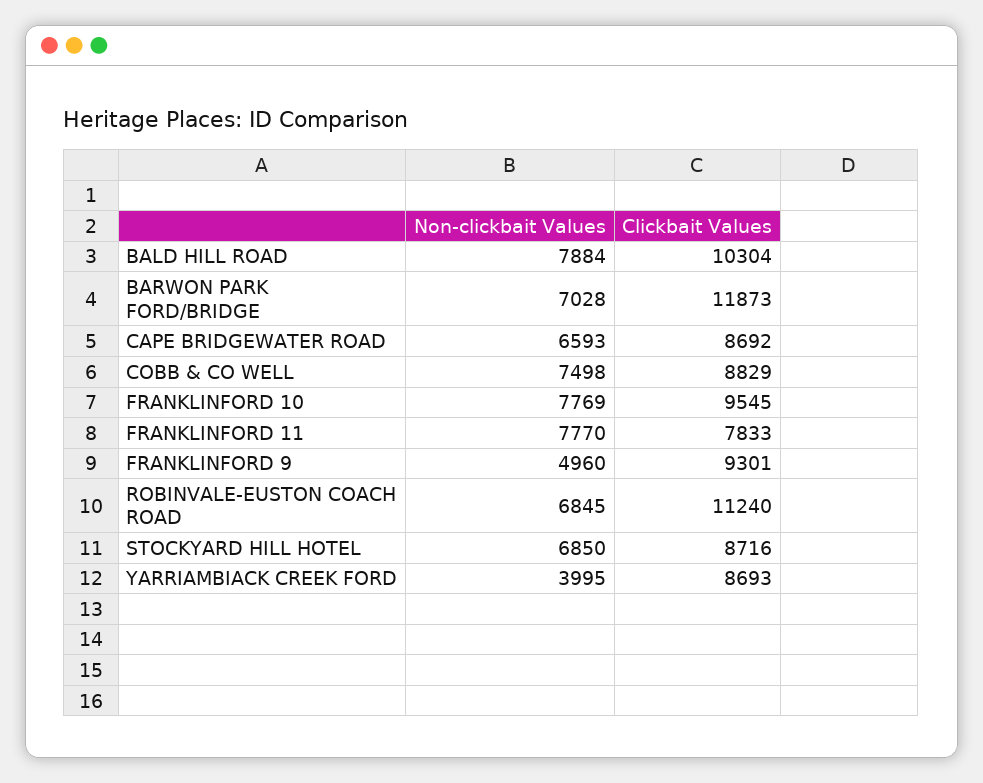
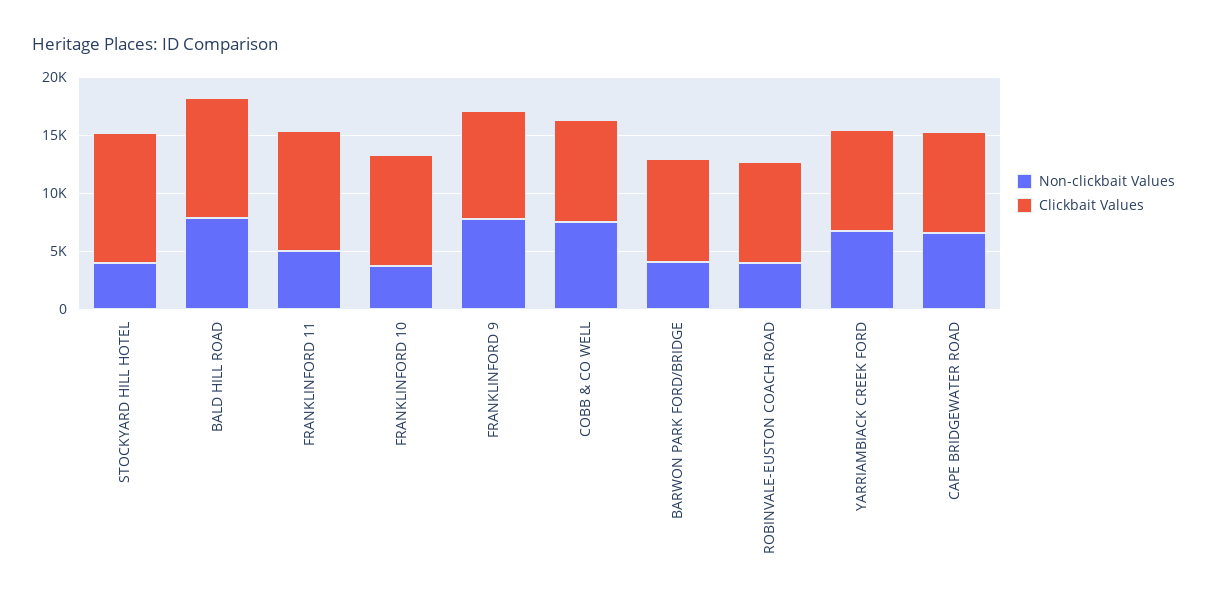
  {
    "Non-clickbait Values": {
      "BALD HILL ROAD": 7884,
-     "BARWON PARK FORD/BRIDGE": 7028,
+     "BARWON PARK FORD/BRIDGE": 4000,
      "CAPE BRIDGEWATER ROAD": 6593,
      "COBB & CO WELL": 7498,
-     "FRANKLINFORD 10": 7769,
+     "FRANKLINFORD 10": 4000,
-     "FRANKLINFORD 11": 7770,
+     "FRANKLINFORD 11": 5000,
-     "FRANKLINFORD 9": 4960,
+     "FRANKLINFORD 9": 8000,
-     "ROBINVALE-EUSTON COACH ROAD": 6845,
+     "ROBINVALE-EUSTON COACH ROAD": 4000,
-     "STOCKYARD HILL HOTEL": 6850,
+     "STOCKYARD HILL HOTEL": 4000,
-     "YARRIAMBIACK CREEK FORD": 3995
+     "YARRIAMBIACK CREEK FORD": 7000
    },
    "Clickbait Values": {
      "BALD HILL ROAD": 10304,
-     "BARWON PARK FORD/BRIDGE": 11873,
+     "BARWON PARK FORD/BRIDGE": 9000,
      "CAPE BRIDGEWATER ROAD": 8692,
      "COBB & CO WELL": 8829,
      "FRANKLINFORD 10": 9545,
-     "FRANKLINFORD 11": 7833,
+     "FRANKLINFORD 11": 10000,
      "FRANKLINFORD 9": 9301,
-     "ROBINVALE-EUSTON COACH ROAD": 11240,
+     "ROBINVALE-EUSTON COACH ROAD": 9000,
-     "STOCKYARD HILL HOTEL": 8716,
+     "STOCKYARD HILL HOTEL": 11000,
      "YARRIAMBIACK CREEK FORD": 8693
    }
  }

